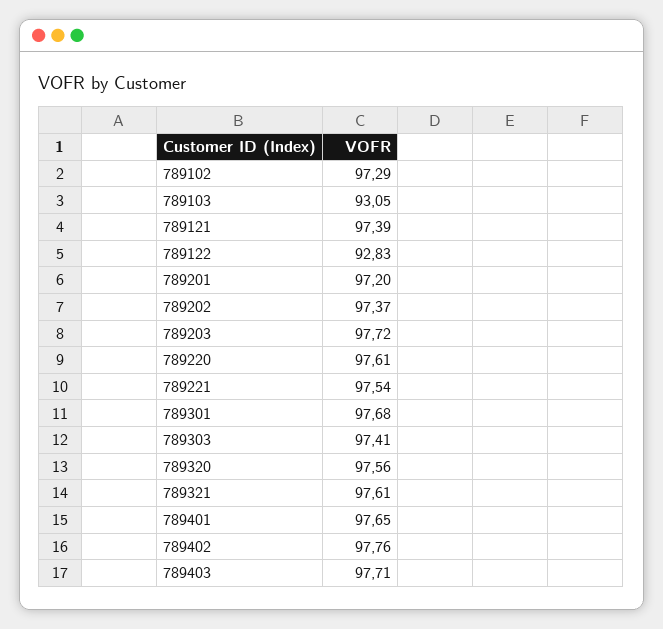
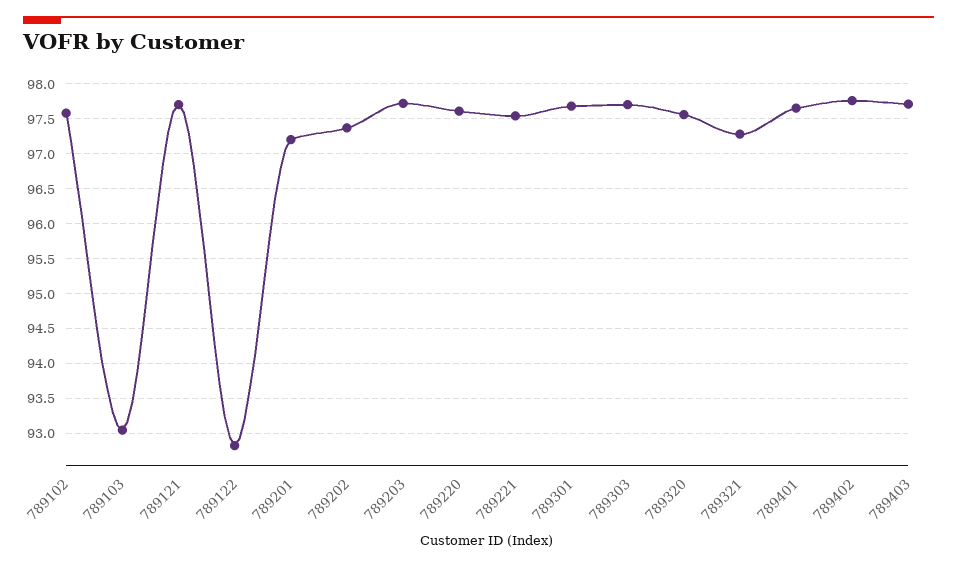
  {
-   "789102": 97.29,
+   "789102": 97.6,
    "789103": 93.05,
-   "789121": 97.39,
+   "789121": 97.7,
    "789122": 92.83,
    "789201": 97.2,
    "789202": 97.37,
    "789203": 97.72,
    "789220": 97.61,
    "789221": 97.54,
    "789301": 97.68,
-   "789303": 97.41,
+   "789303": 97.7,
    "789320": 97.56,
-   "789321": 97.61,
+   "789321": 97.3,
    "789401": 97.65,
    "789402": 97.76,
    "789403": 97.71
  }

